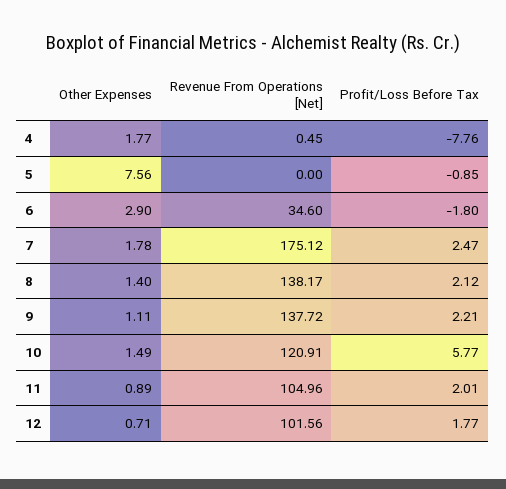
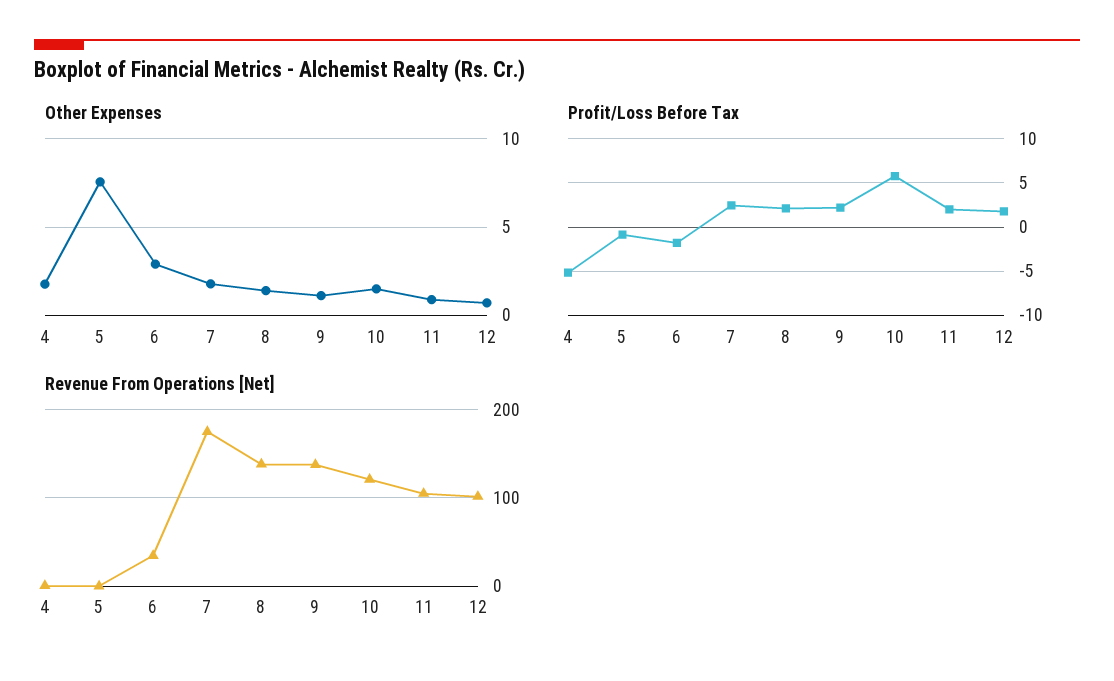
  {
    "Other Expenses": {
      "4": 1.77,
      "5": 7.56,
      "6": 2.9,
      "7": 1.78,
      "8": 1.4,
      "9": 1.11,
      "10": 1.49,
      "11": 0.89,
      "12": 0.71
    },
    "Revenue From Operations [Net]": {
      "4": 0.45,
      "5": 0,
      "6": 34.6,
      "7": 175.12,
      "8": 138.17,
      "9": 137.72,
      "10": 120.91,
      "11": 104.96,
      "12": 101.56
    },
    "Profit/Loss Before Tax": {
-     "4": -7.76,
+     "4": -5,
      "5": -0.85,
      "6": -1.8,
      "7": 2.47,
      "8": 2.12,
      "9": 2.21,
      "10": 5.77,
      "11": 2.01,
      "12": 1.77
    }
  }

